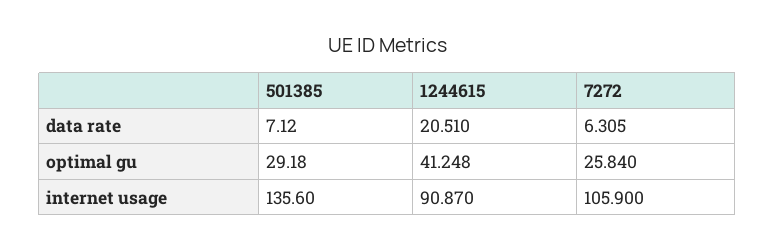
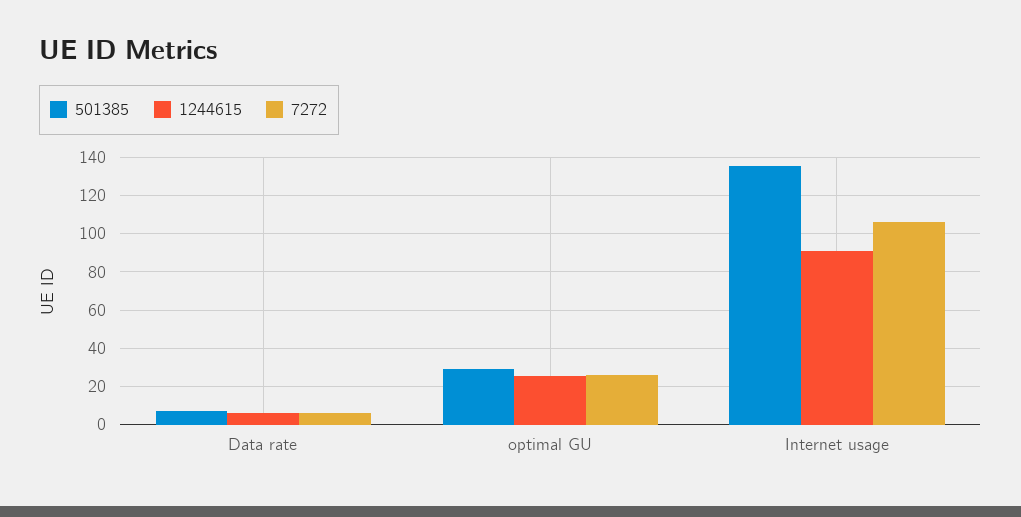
  {
    "501385": {
      "data rate": 7.12,
      "optimal gu": 29.18,
      "internet usage": 135.6
    },
    "1244615": {
-     "data rate": 20.51,
+     "data rate": 5,
-     "optimal gu": 41.248,
+     "optimal gu": 25,
      "internet usage": 90.87
    },
    "7272": {
      "data rate": 6.305,
      "optimal gu": 25.84,
      "internet usage": 105.9
    }
  }

